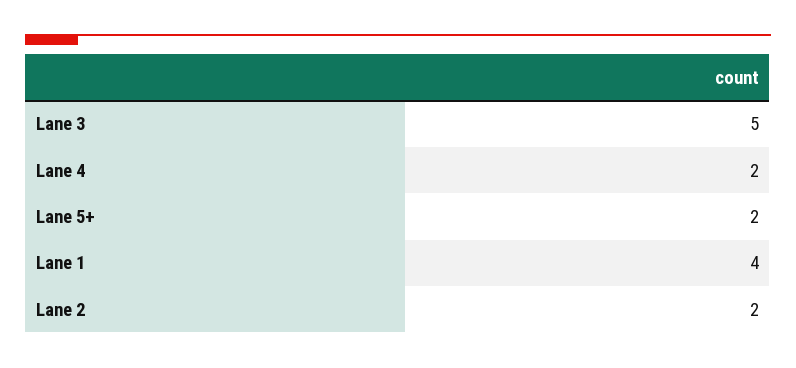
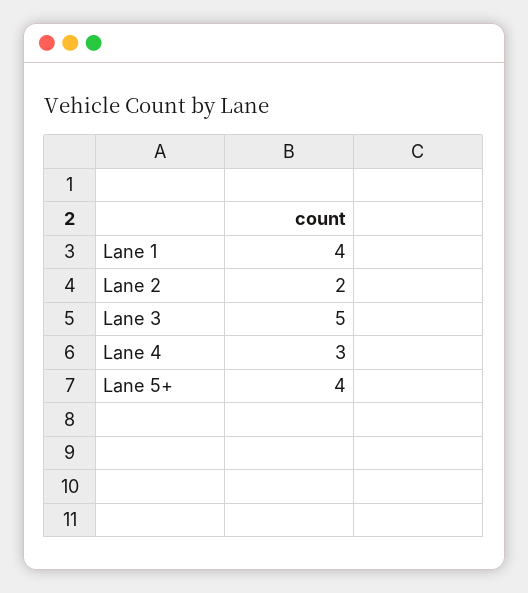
  {
    "Lane 3": 5,
-   "Lane 4": 2,
+   "Lane 4": 3,
-   "Lane 5+": 2,
+   "Lane 5+": 4,
    "Lane 1": 4,
    "Lane 2": 2
  }

